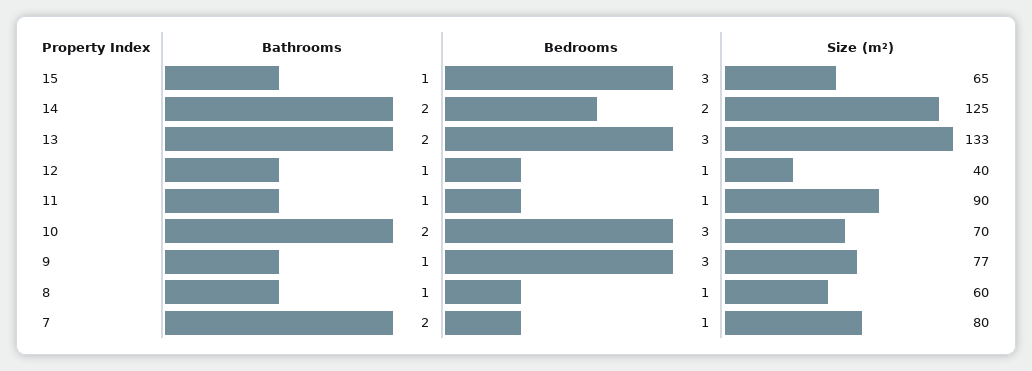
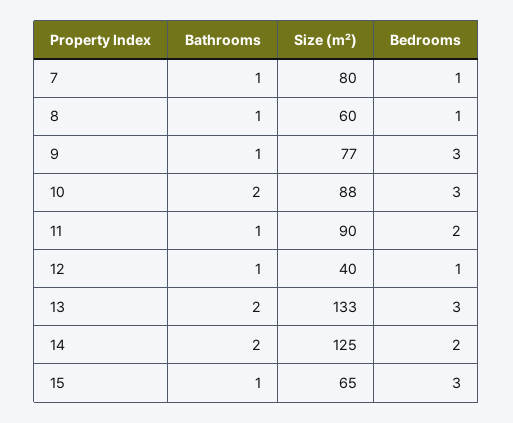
  {
    "Bathrooms": {
      "15": 1,
      "14": 2,
      "13": 2,
      "12": 1,
      "11": 1,
      "10": 2,
      "9": 1,
      "8": 1,
-     "7": 2
+     "7": 1
    },
    "Bedrooms": {
      "15": 3,
      "14": 2,
      "13": 3,
      "12": 1,
-     "11": 1,
+     "11": 2,
      "10": 3,
      "9": 3,
      "8": 1,
      "7": 1
    },
    "Size (m²)": {
      "15": 65,
      "14": 125,
      "13": 133,
      "12": 40,
      "11": 90,
-     "10": 70,
+     "10": 88,
      "9": 77,
      "8": 60,
      "7": 80
    }
  }

